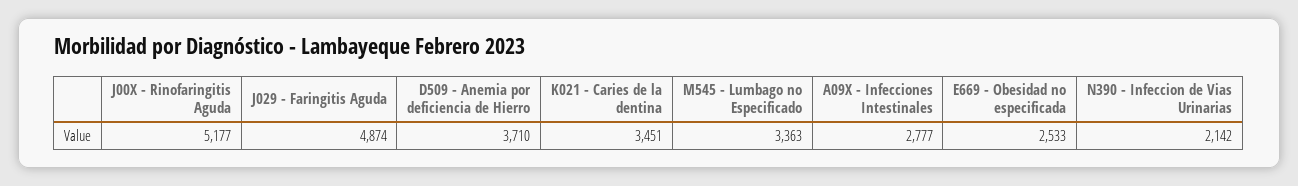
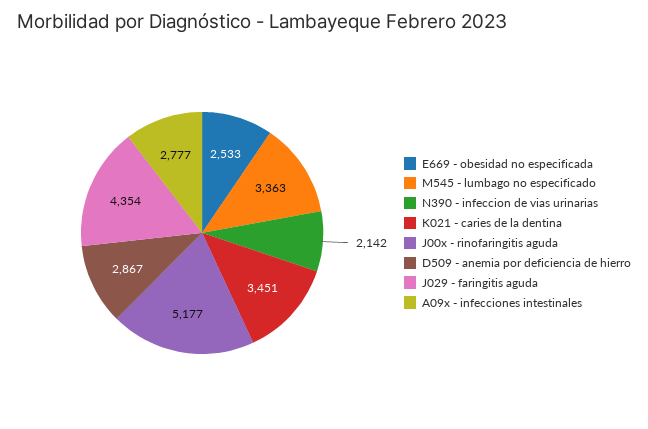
  {
    "J00X - Rinofaringitis Aguda": 5177,
-   "J029 - Faringitis Aguda": 4874,
+   "J029 - Faringitis Aguda": 4354,
-   "D509 - Anemia por deficiencia de Hierro": 3710,
+   "D509 - Anemia por deficiencia de Hierro": 2867,
    "K021 - Caries de la dentina": 3451,
    "M545 - Lumbago no Especificado": 3363,
    "A09X - Infecciones Intestinales": 2777,
    "E669 - Obesidad no especificada": 2533,
    "N390 - Infeccion de Vias Urinarias": 2142
  }

